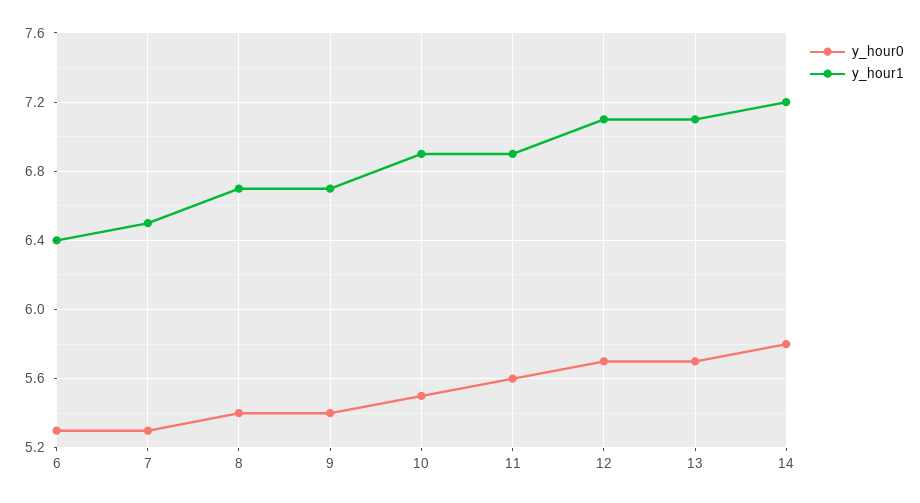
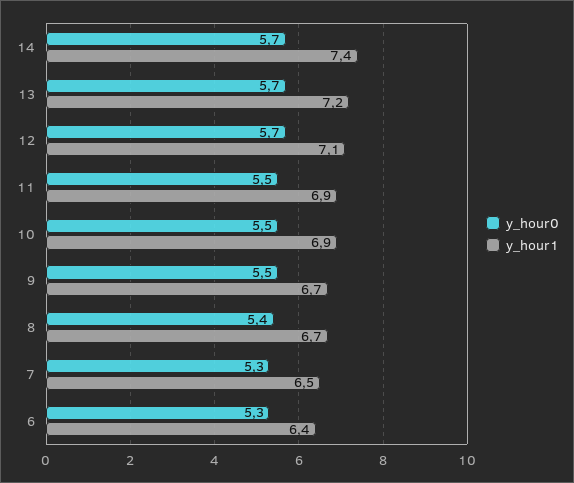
  {
    "y_hour0": {
      "6": 5.3,
      "7": 5.3,
      "8": 5.4,
-     "9": 5.4,
+     "9": 5.5,
      "10": 5.5,
-     "11": 5.6,
+     "11": 5.5,
      "12": 5.7,
      "13": 5.7,
-     "14": 5.8
+     "14": 5.7
    },
    "y_hour1": {
      "6": 6.4,
      "7": 6.5,
      "8": 6.7,
      "9": 6.7,
      "10": 6.9,
      "11": 6.9,
      "12": 7.1,
-     "13": 7.1,
+     "13": 7.2,
-     "14": 7.2
+     "14": 7.4
    }
  }

